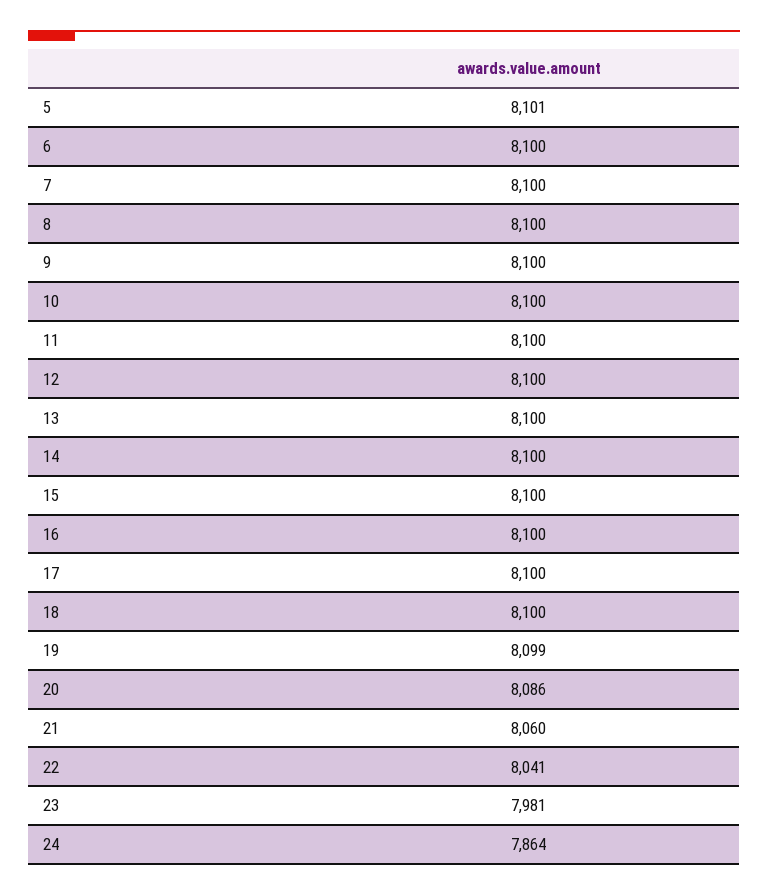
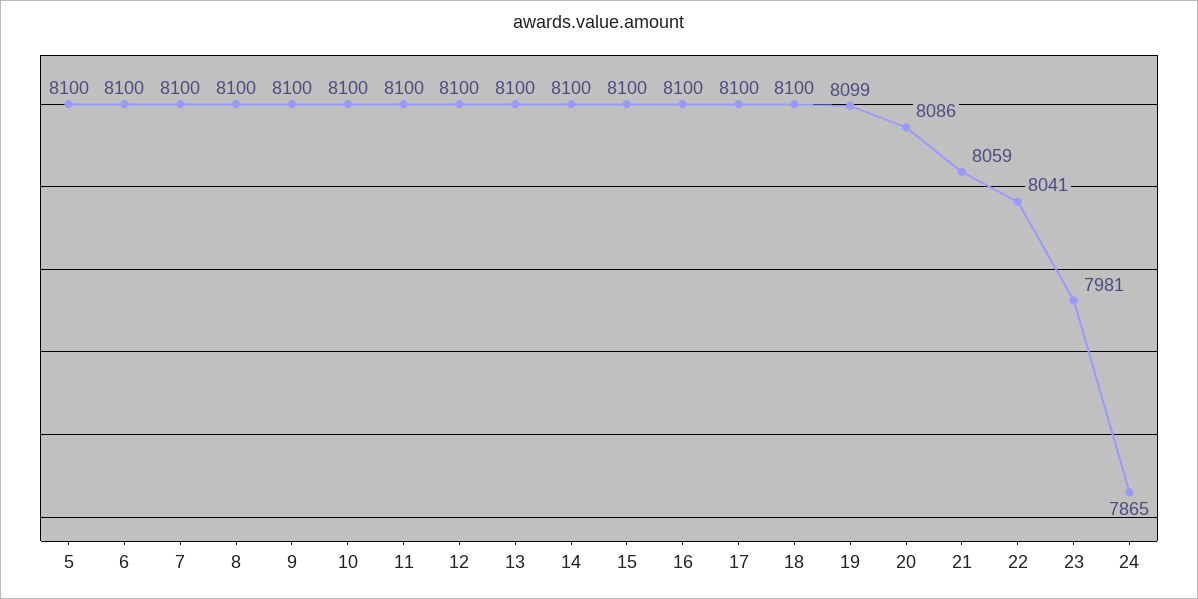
  {
-   "5": 8101,
+   "5": 8100,
    "6": 8100,
    "7": 8100,
    "8": 8100,
    "9": 8100,
    "10": 8100,
    "11": 8100,
    "12": 8100,
    "13": 8100,
    "14": 8100,
    "15": 8100,
    "16": 8100,
    "17": 8100,
    "18": 8100,
    "19": 8099,
    "20": 8086,
-   "21": 8060,
+   "21": 8059,
    "22": 8041,
    "23": 7981,
-   "24": 7864
+   "24": 7865
  }

